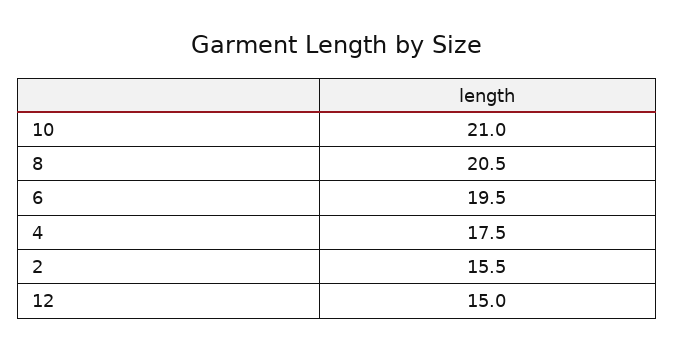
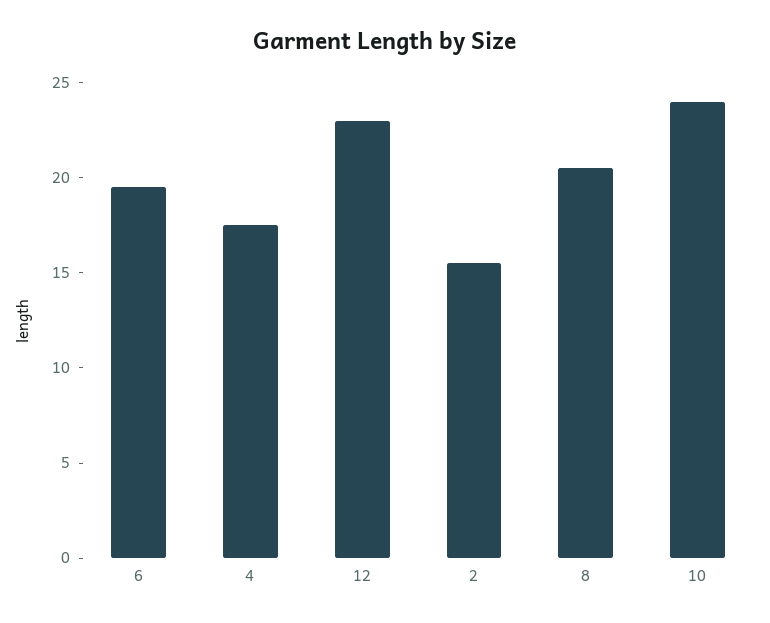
  {
-   "10": 21,
+   "10": 24,
    "8": 20.5,
    "6": 19.5,
    "4": 17.5,
    "2": 15.5,
-   "12": 15
+   "12": 23
  }

